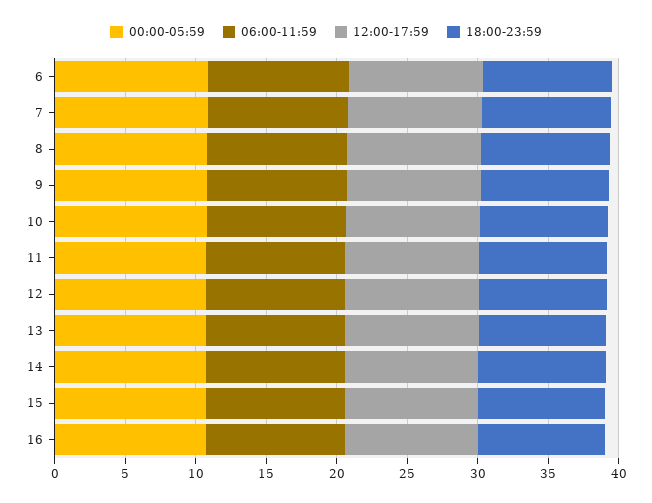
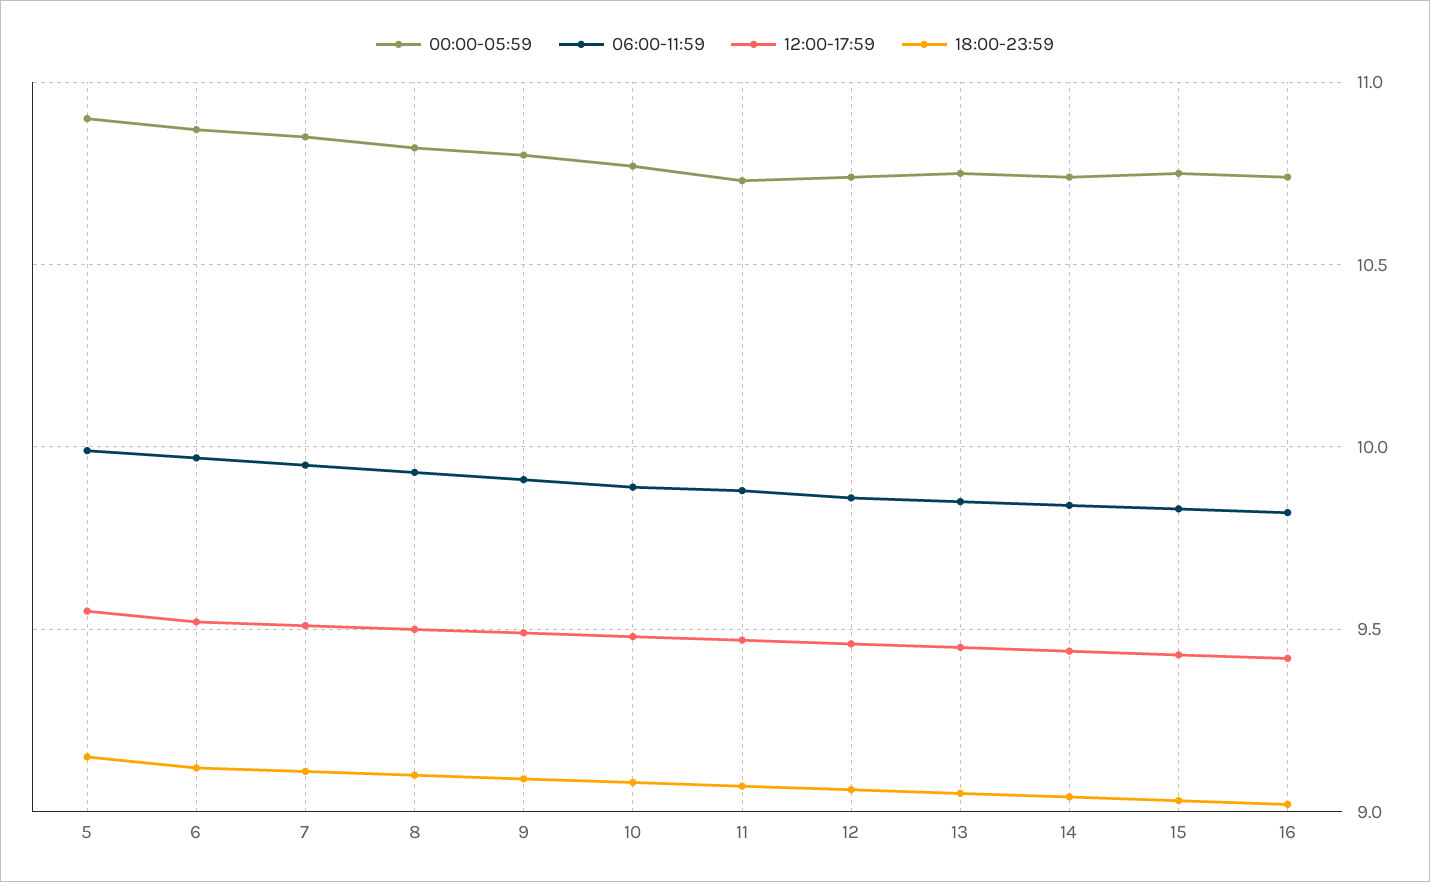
  {
    "00:00-05:59": {
      "6": 10.85,
      "7": 10.85,
      "8": 10.8,
      "9": 10.8,
      "10": 10.75,
      "11": 10.75,
      "12": 10.75,
      "13": 10.75,
      "14": 10.75,
      "15": 10.75,
-     "16": 10.75
+     "16": 10.75,
+     "5": 10.9
    },
    "06:00-11:59": {
      "6": 9.95,
      "7": 9.95,
      "8": 9.95,
      "9": 9.9,
      "10": 9.9,
      "11": 9.9,
      "12": 9.85,
      "13": 9.85,
      "14": 9.85,
      "15": 9.85,
-     "16": 9.8
+     "16": 9.8,
+     "5": 10
    },
    "12:00-17:59": {
      "6": 9.5,
      "7": 9.5,
      "8": 9.5,
      "9": 9.5,
      "10": 9.5,
      "11": 9.45,
      "12": 9.45,
      "13": 9.45,
      "14": 9.45,
      "15": 9.45,
-     "16": 9.4
+     "16": 9.4,
+     "5": 9.55
    },
    "18:00-23:59": {
      "6": 9.1,
      "7": 9.1,
      "8": 9.1,
      "9": 9.1,
      "10": 9.1,
      "11": 9.05,
      "12": 9.05,
      "13": 9.05,
      "14": 9.05,
      "15": 9.05,
-     "16": 9
+     "16": 9,
+     "5": 9.15
    }
  }

